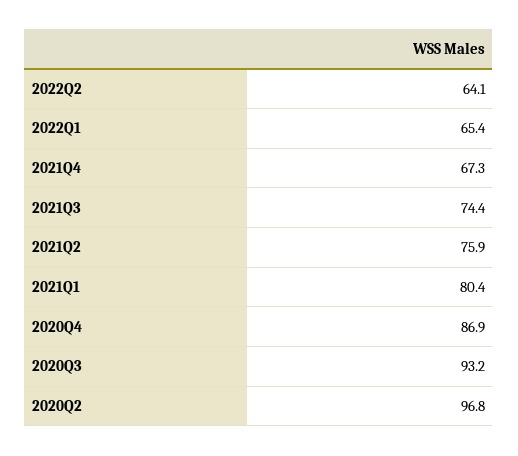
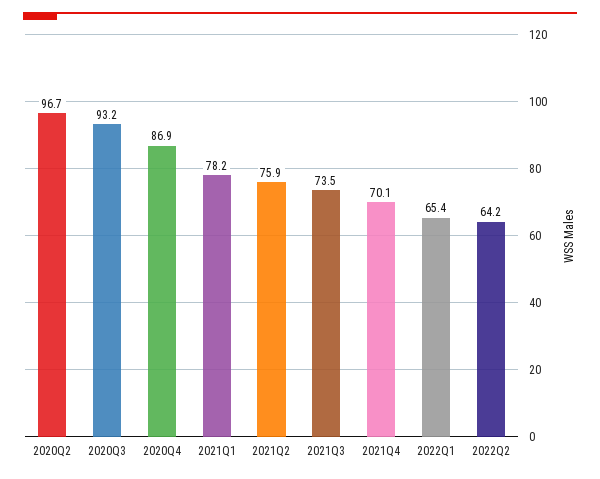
  {
-   "2022Q2": 64.1,
+   "2022Q2": 64.2,
    "2022Q1": 65.4,
-   "2021Q4": 67.3,
+   "2021Q4": 70.1,
-   "2021Q3": 74.4,
+   "2021Q3": 73.5,
    "2021Q2": 75.9,
-   "2021Q1": 80.4,
+   "2021Q1": 78.2,
    "2020Q4": 86.9,
    "2020Q3": 93.2,
-   "2020Q2": 96.8
+   "2020Q2": 96.7
  }

